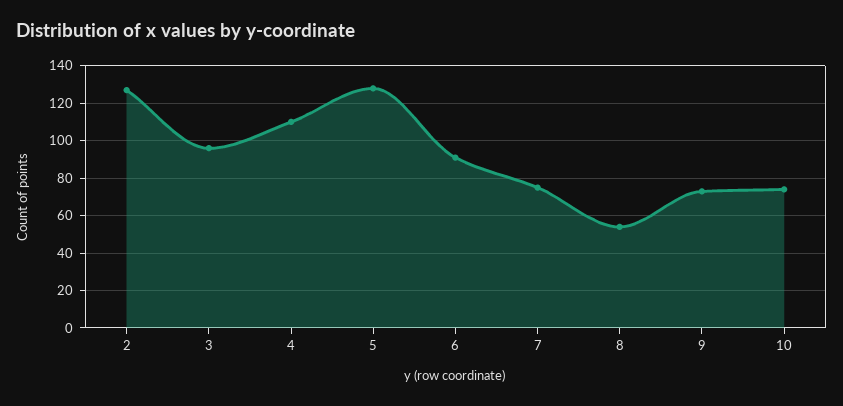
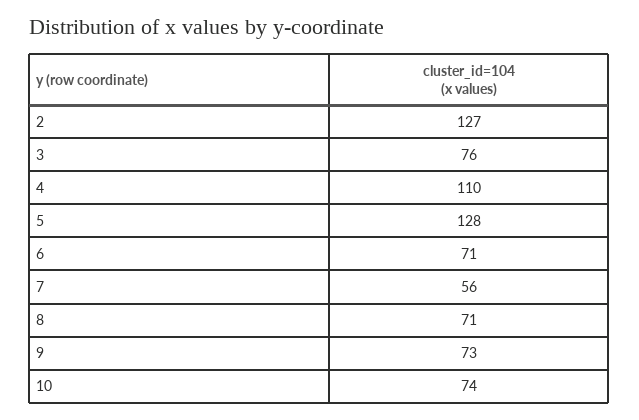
  {
    "2": 127,
-   "3": 95,
+   "3": 76,
    "4": 110,
    "5": 128,
-   "6": 90,
+   "6": 71,
-   "7": 75,
+   "7": 56,
-   "8": 55,
+   "8": 71,
    "9": 73,
    "10": 74
  }

